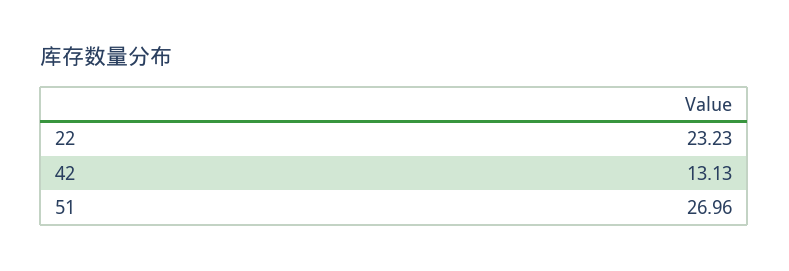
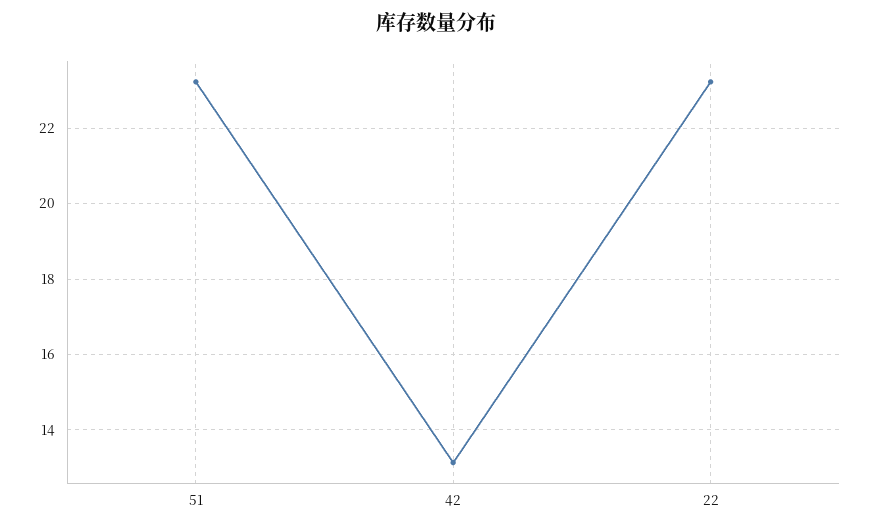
  {
    "22": 23.23,
    "42": 13.13,
-   "51": 26.96
+   "51": 23.2
  }

